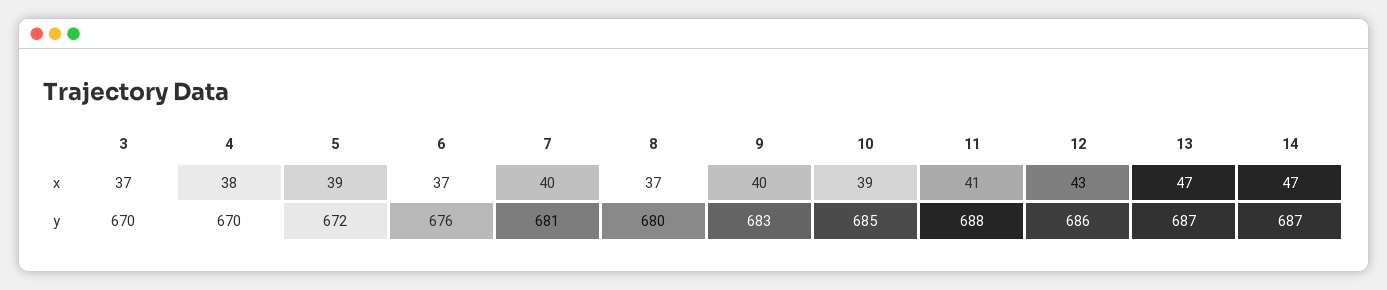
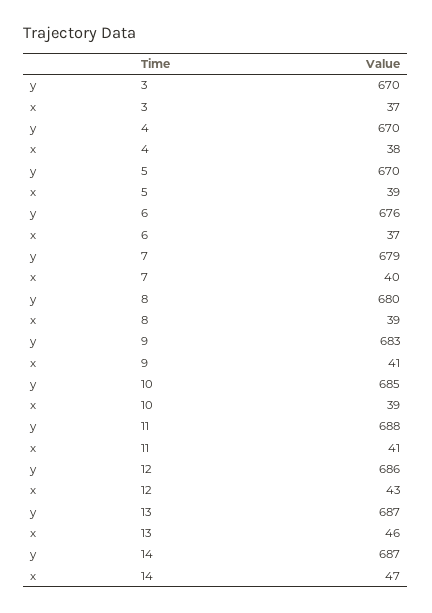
  {
    "3": {
      "x": 37,
      "y": 670
    },
    "4": {
      "x": 38,
      "y": 670
    },
    "5": {
      "x": 39,
-     "y": 672
+     "y": 670
    },
    "6": {
      "x": 37,
      "y": 676
    },
    "7": {
      "x": 40,
-     "y": 681
+     "y": 679
    },
    "8": {
-     "x": 37,
+     "x": 39,
      "y": 680
    },
    "9": {
-     "x": 40,
+     "x": 41,
      "y": 683
    },
    "10": {
      "x": 39,
      "y": 685
    },
    "11": {
      "x": 41,
      "y": 688
    },
    "12": {
      "x": 43,
      "y": 686
    },
    "13": {
-     "x": 47,
+     "x": 46,
      "y": 687
    },
    "14": {
      "x": 47,
      "y": 687
    }
  }

